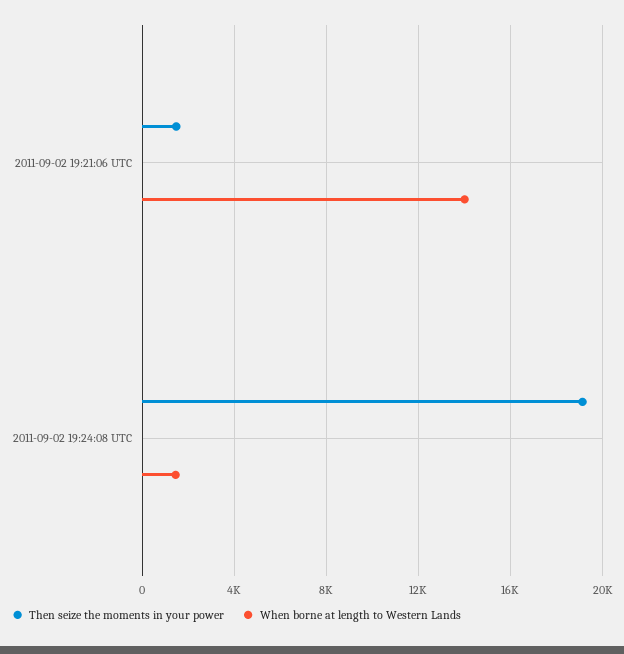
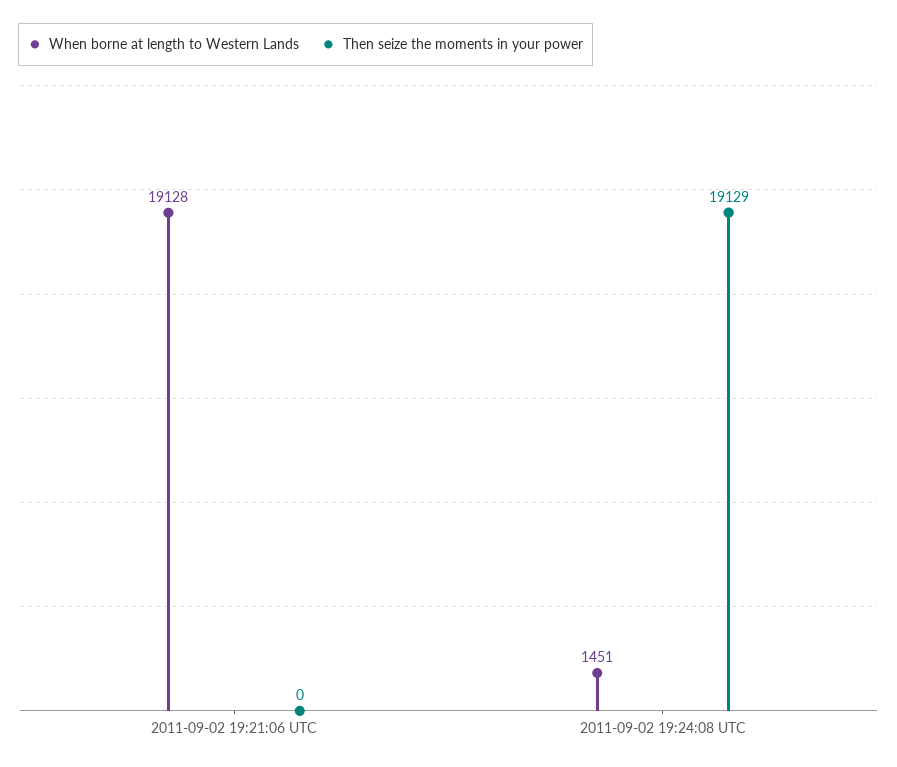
  {
    "Then seize the moments in your power": {
-     "2011-09-02 19:21:06 UTC": 1500,
+     "2011-09-02 19:21:06 UTC": 0,
      "2011-09-02 19:24:08 UTC": 19129
    },
    "When borne at length to Western Lands": {
-     "2011-09-02 19:21:06 UTC": 14000,
+     "2011-09-02 19:21:06 UTC": 19128,
      "2011-09-02 19:24:08 UTC": 1451
    }
  }

